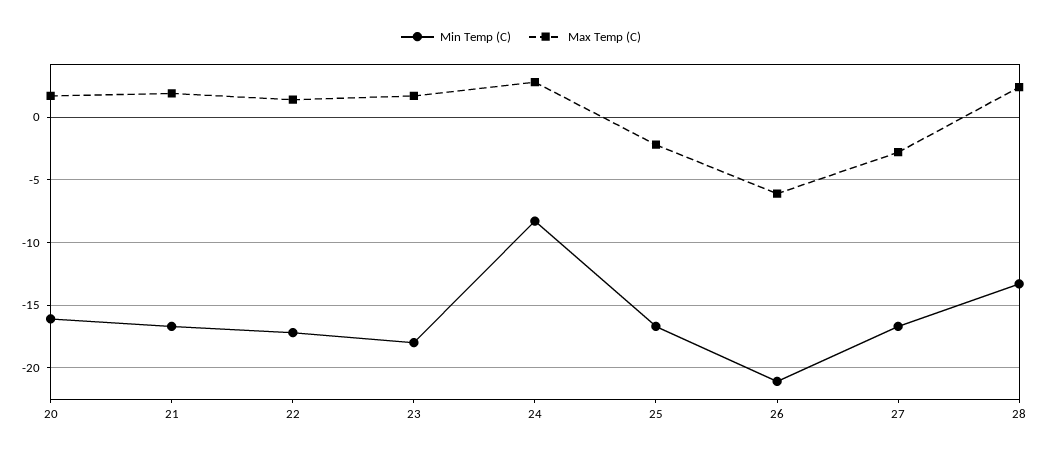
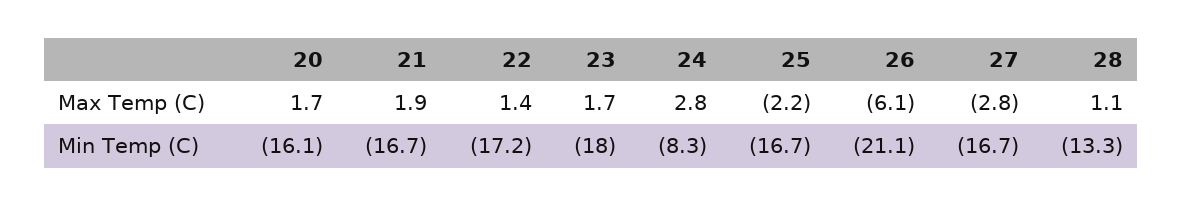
  {
    "Min Temp (C)": {
      "20": -16.1,
      "21": -16.7,
      "22": -17.2,
      "23": -18,
      "24": -8.3,
      "25": -16.7,
      "26": -21.1,
      "27": -16.7,
      "28": -13.3
    },
    "Max Temp (C)": {
      "20": 1.7,
      "21": 1.9,
      "22": 1.4,
      "23": 1.7,
      "24": 2.8,
      "25": -2.2,
      "26": -6.1,
      "27": -2.8,
-     "28": 2.5
+     "28": 1.1
    }
  }

